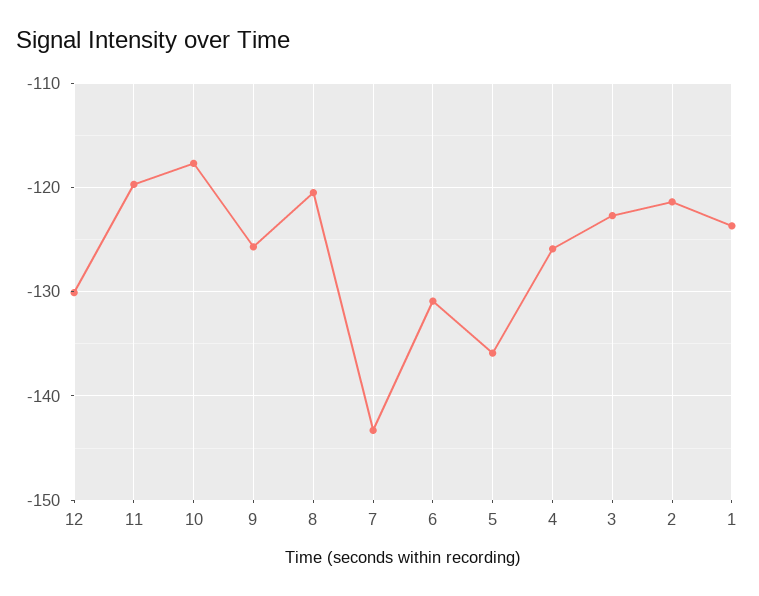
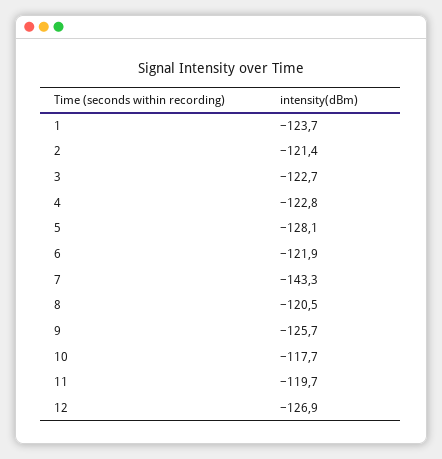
  {
-   "12": -130,
+   "12": -126.9,
    "11": -119.7,
    "10": -117.7,
    "9": -125.7,
    "8": -120.5,
    "7": -143.3,
-   "6": -131,
+   "6": -121.9,
-   "5": -136,
+   "5": -128.1,
-   "4": -126,
+   "4": -122.8,
    "3": -122.7,
    "2": -121.4,
    "1": -123.7
  }

